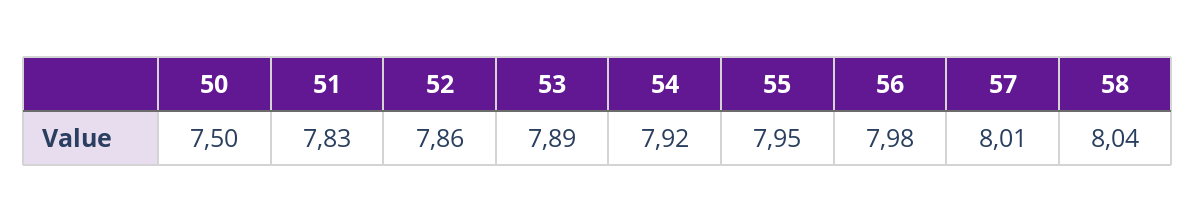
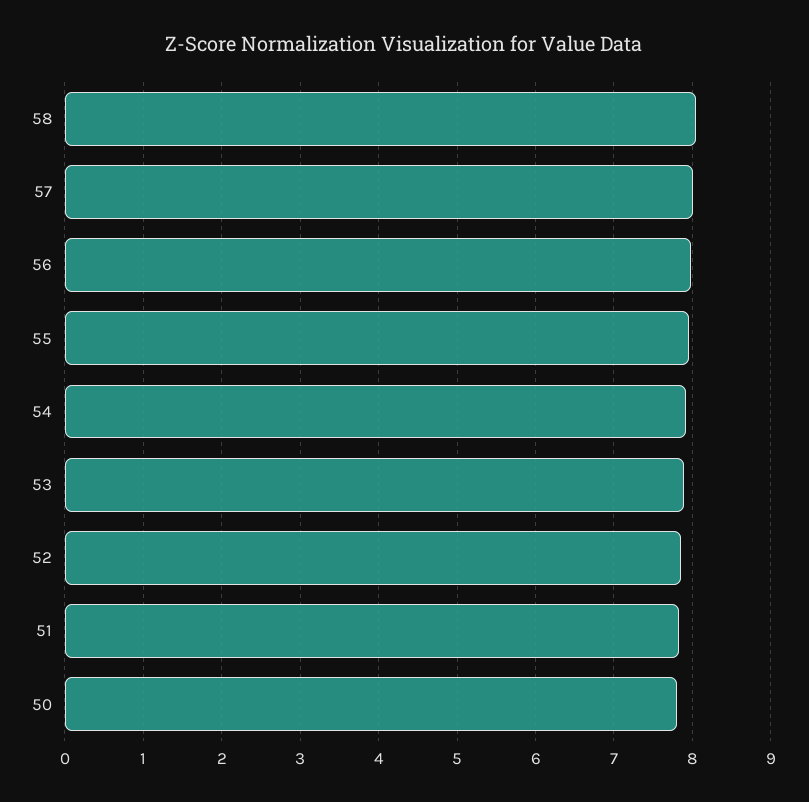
  {
-   "50": 7.5,
+   "50": 7.8,
    "51": 7.83,
    "52": 7.86,
    "53": 7.89,
    "54": 7.92,
    "55": 7.95,
    "56": 7.98,
    "57": 8.01,
    "58": 8.04
  }

